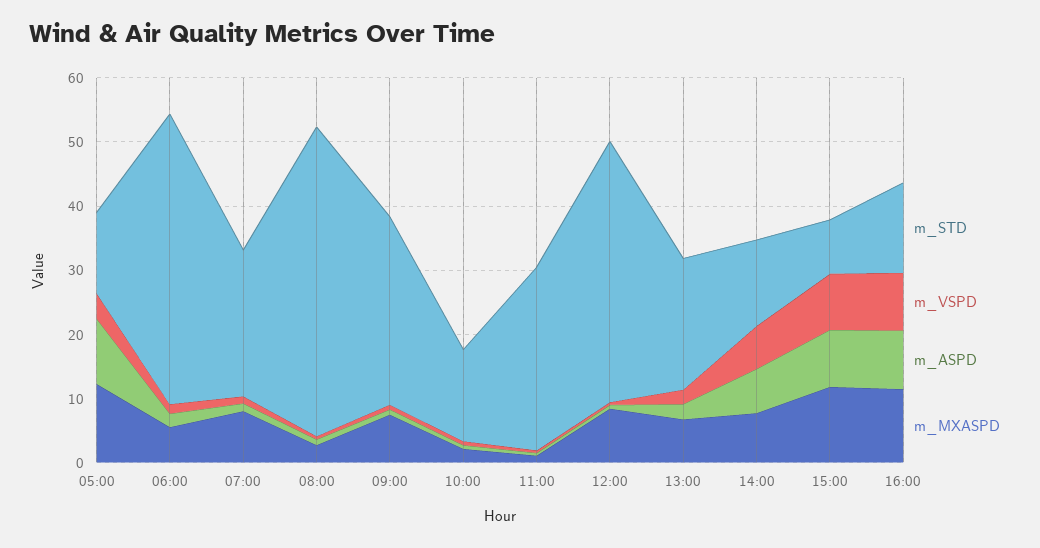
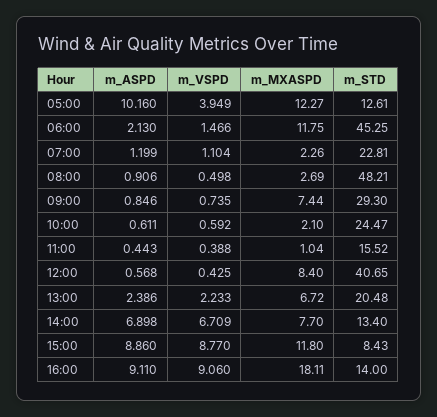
  {
    "m_STD": {
      "05:00": 12.61,
      "06:00": 45.25,
      "07:00": 22.81,
      "08:00": 48.21,
      "09:00": 29.3,
-     "10:00": 14,
+     "10:00": 24.47,
-     "11:00": 28,
+     "11:00": 15.52,
      "12:00": 40.65,
      "13:00": 20.48,
      "14:00": 13.4,
      "15:00": 8.43,
      "16:00": 14
    },
    "m_VSPD": {
      "05:00": 3.949,
      "06:00": 1.466,
      "07:00": 1.104,
      "08:00": 0.498,
      "09:00": 0.735,
      "10:00": 0.592,
      "11:00": 0.388,
      "12:00": 0.425,
      "13:00": 2.233,
      "14:00": 6.709,
      "15:00": 8.77,
      "16:00": 9.06
    },
    "m_ASPD": {
      "05:00": 10.16,
      "06:00": 2.13,
      "07:00": 1.199,
      "08:00": 0.906,
      "09:00": 0.846,
      "10:00": 0.611,
      "11:00": 0.443,
      "12:00": 0.568,
      "13:00": 2.386,
      "14:00": 6.898,
      "15:00": 8.86,
      "16:00": 9.11
    },
    "m_MXASPD": {
      "05:00": 12.27,
-     "06:00": 6,
+     "06:00": 11.75,
-     "07:00": 8,
+     "07:00": 2.26,
      "08:00": 2.69,
      "09:00": 7.44,
      "10:00": 2.1,
      "11:00": 1.04,
      "12:00": 8.4,
      "13:00": 6.72,
      "14:00": 7.7,
      "15:00": 11.8,
-     "16:00": 12
+     "16:00": 18.11
    }
  }

